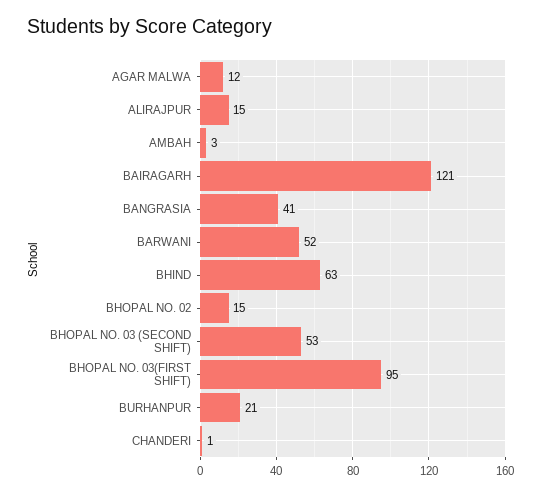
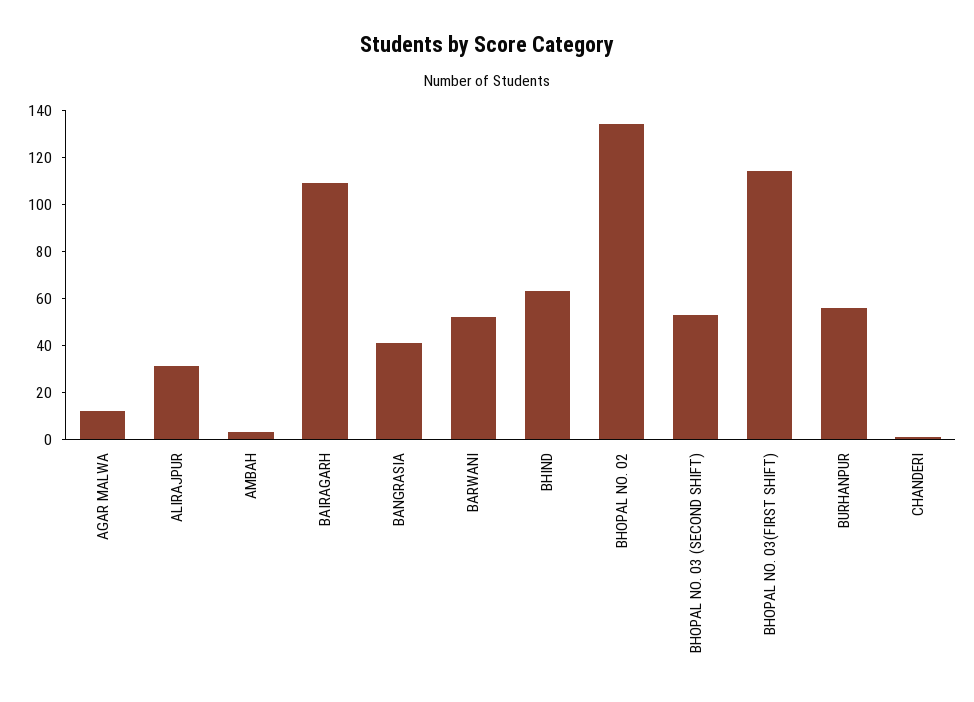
  {
    "AGAR MALWA": 12,
-   "ALIRAJPUR": 15,
+   "ALIRAJPUR": 30,
    "AMBAH": 3,
-   "BAIRAGARH": 121,
+   "BAIRAGARH": 110,
    "BANGRASIA": 41,
    "BARWANI": 52,
    "BHIND": 63,
-   "BHOPAL NO. 02": 15,
+   "BHOPAL NO. 02": 135,
    "BHOPAL NO. 03 (SECOND SHIFT)": 53,
-   "BHOPAL NO. 03(FIRST SHIFT)": 95,
+   "BHOPAL NO. 03(FIRST SHIFT)": 115,
-   "BURHANPUR": 21,
+   "BURHANPUR": 55,
    "CHANDERI": 1
  }

